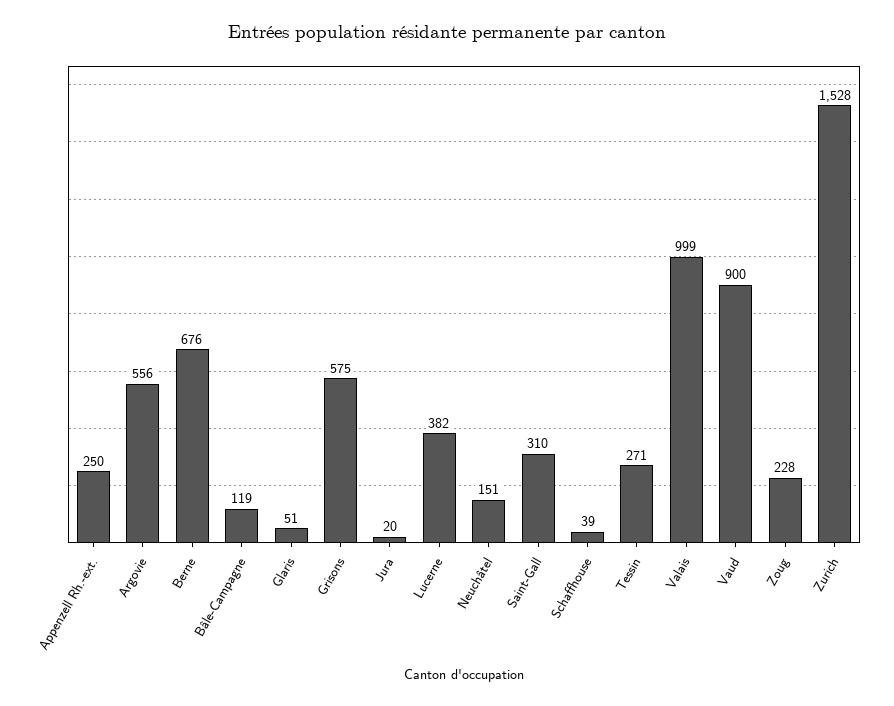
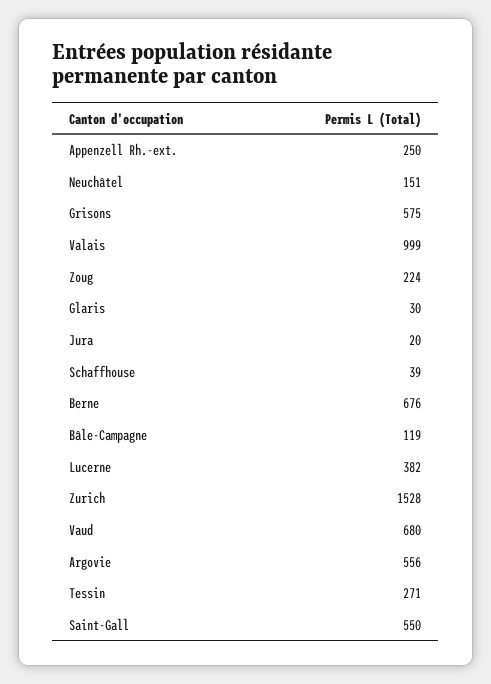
  {
    "Appenzell Rh.-ext.": 250,
    "Argovie": 556,
    "Berne": 676,
    "Bâle-Campagne": 119,
-   "Glaris": 51,
+   "Glaris": 30,
    "Grisons": 575,
    "Jura": 20,
    "Lucerne": 382,
    "Neuchâtel": 151,
-   "Saint-Gall": 310,
+   "Saint-Gall": 550,
    "Schaffhouse": 39,
    "Tessin": 271,
    "Valais": 999,
-   "Vaud": 900,
+   "Vaud": 680,
-   "Zoug": 228,
+   "Zoug": 224,
    "Zurich": 1528
  }

